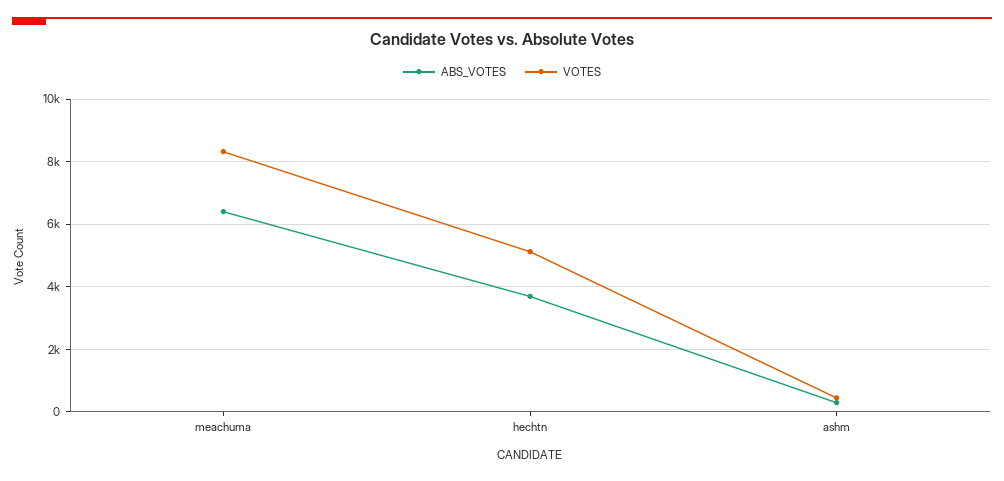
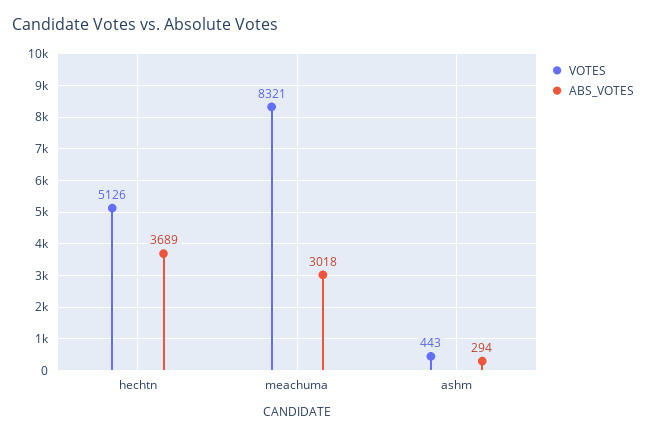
  {
    "ABS_VOTES": {
-     "meachuma": 6400,
+     "meachuma": 3018,
      "hechtn": 3689,
      "ashm": 294
    },
    "VOTES": {
      "meachuma": 8321,
      "hechtn": 5126,
      "ashm": 443
    }
  }

